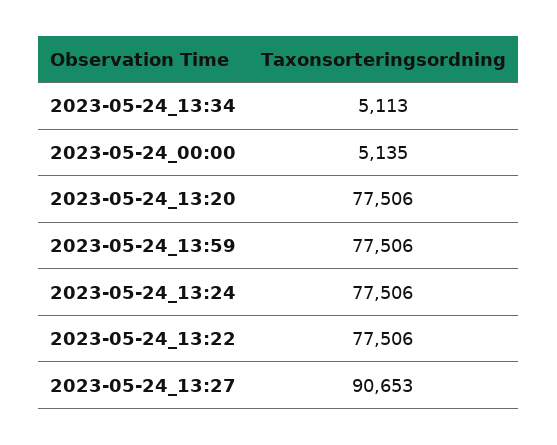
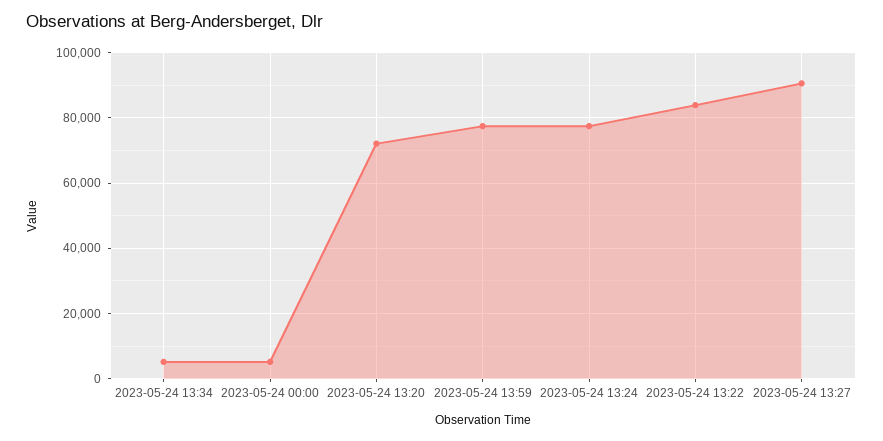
  {
    "2023-05-24_13:34": 5113,
    "2023-05-24_00:00": 5135,
-   "2023-05-24_13:20": 77506,
+   "2023-05-24_13:20": 72000,
    "2023-05-24_13:59": 77506,
    "2023-05-24_13:24": 77506,
-   "2023-05-24_13:22": 77506,
+   "2023-05-24_13:22": 84000,
    "2023-05-24_13:27": 90653
  }

